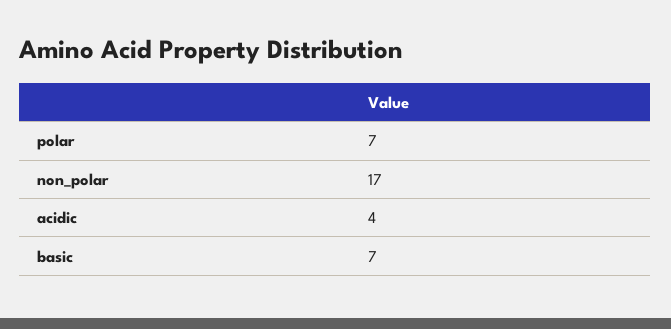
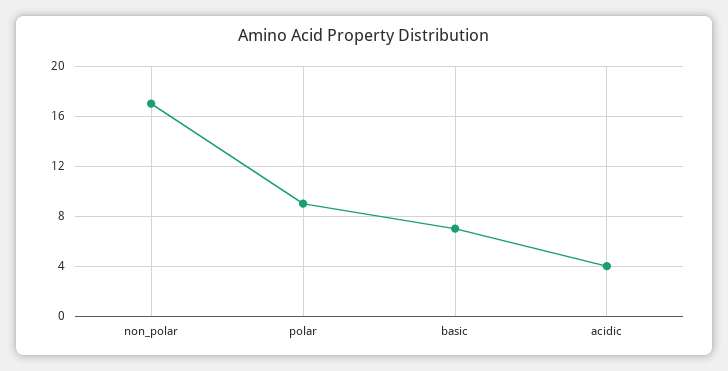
  {
-   "polar": 7,
+   "polar": 9,
    "non_polar": 17,
    "acidic": 4,
    "basic": 7
  }

